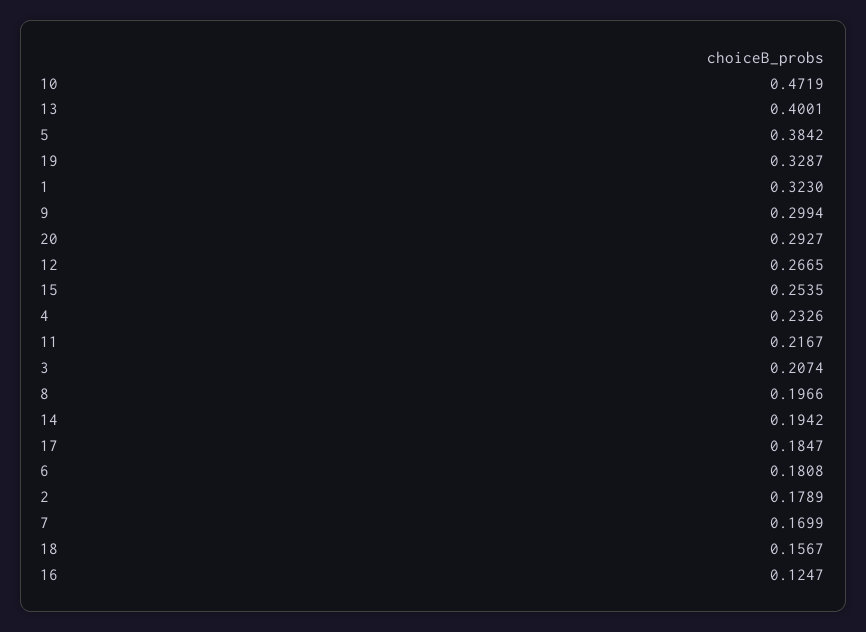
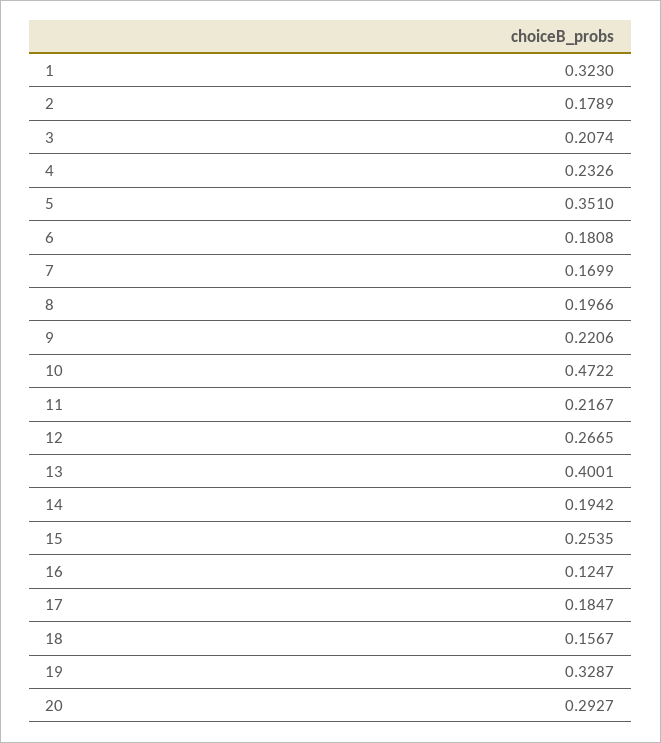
  {
-   "10": 0.4719,
+   "10": 0.4722,
    "13": 0.4001,
-   "5": 0.3842,
+   "5": 0.351,
    "19": 0.3287,
    "1": 0.323,
-   "9": 0.2994,
+   "9": 0.2206,
    "20": 0.2927,
    "12": 0.2665,
    "15": 0.2535,
    "4": 0.2326,
    "11": 0.2167,
    "3": 0.2074,
    "8": 0.1966,
    "14": 0.1942,
    "17": 0.1847,
    "6": 0.1808,
    "2": 0.1789,
    "7": 0.1699,
    "18": 0.1567,
    "16": 0.1247
  }

